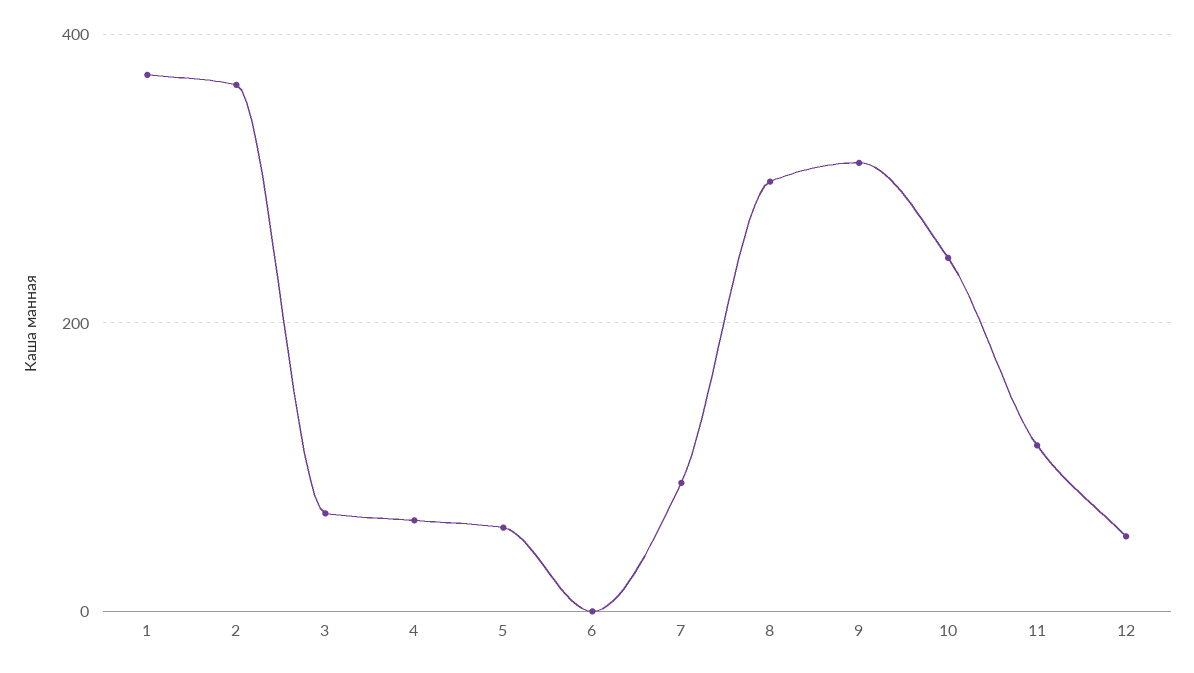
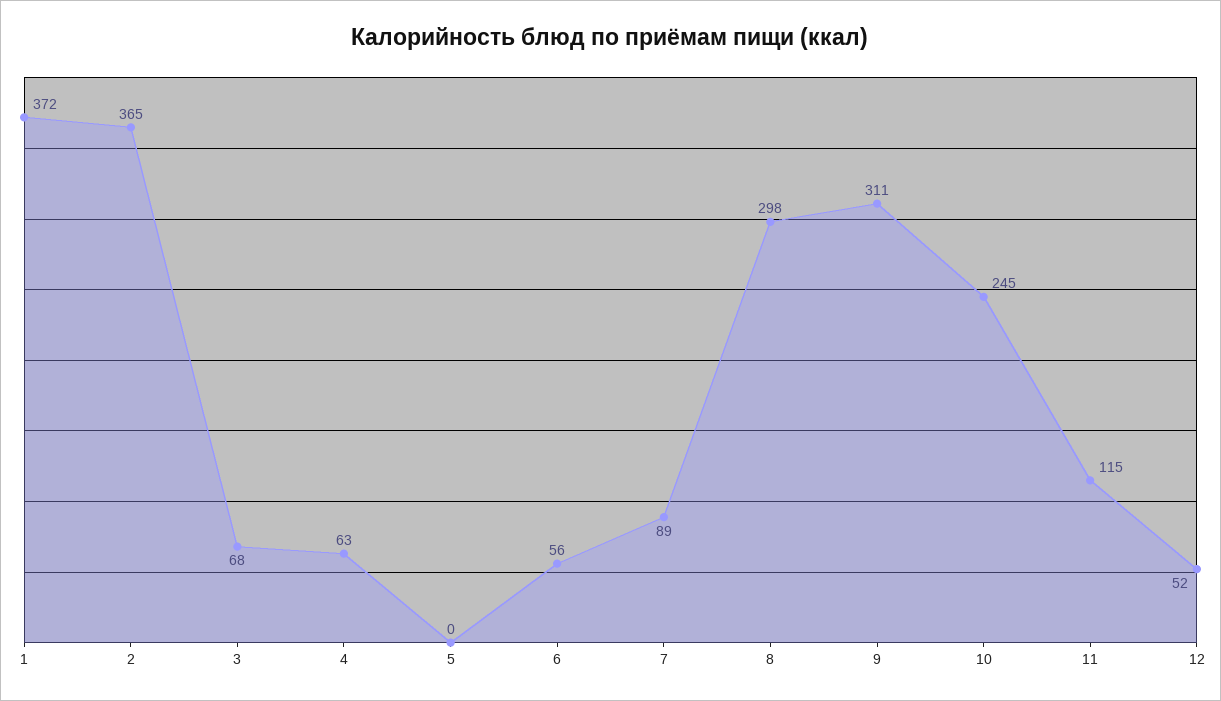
  {
    "1": 372,
    "2": 365,
    "3": 68,
    "4": 63,
-   "5": 60,
+   "5": 0,
-   "6": 0,
+   "6": 56,
    "7": 89,
    "8": 298,
    "9": 311,
    "10": 245,
    "11": 115,
    "12": 52
  }

